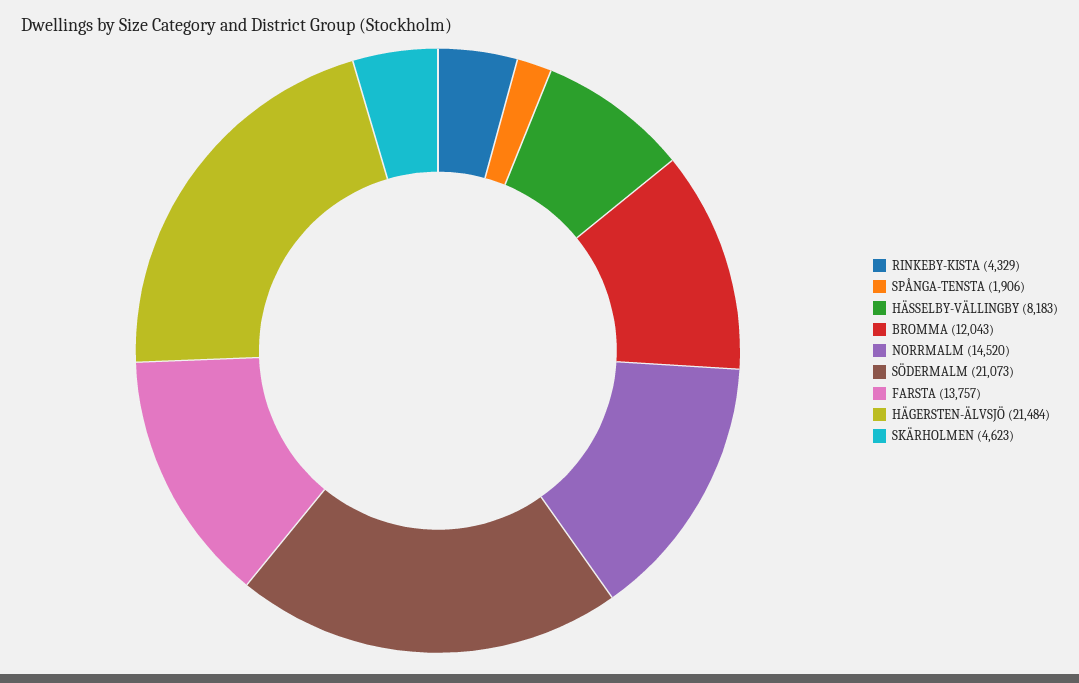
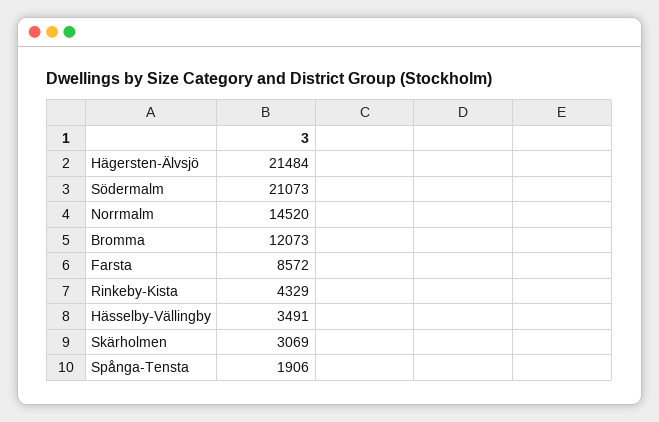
  {
    "RINKEBY-KISTA": 4329,
    "SPÅNGA-TENSTA": 1906,
-   "HÄSSELBY-VÄLLINGBY": 8183,
+   "HÄSSELBY-VÄLLINGBY": 3491,
-   "BROMMA": 12043,
+   "BROMMA": 12073,
    "NORRMALM": 14520,
    "SÖDERMALM": 21073,
-   "FARSTA": 13757,
+   "FARSTA": 8572,
    "HÄGERSTEN-ÄLVSJÖ": 21484,
-   "SKÄRHOLMEN": 4623
+   "SKÄRHOLMEN": 3069
  }

